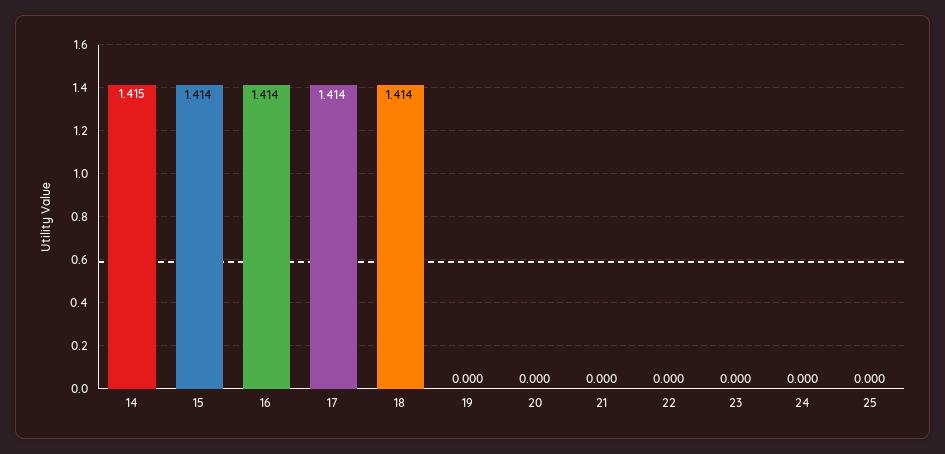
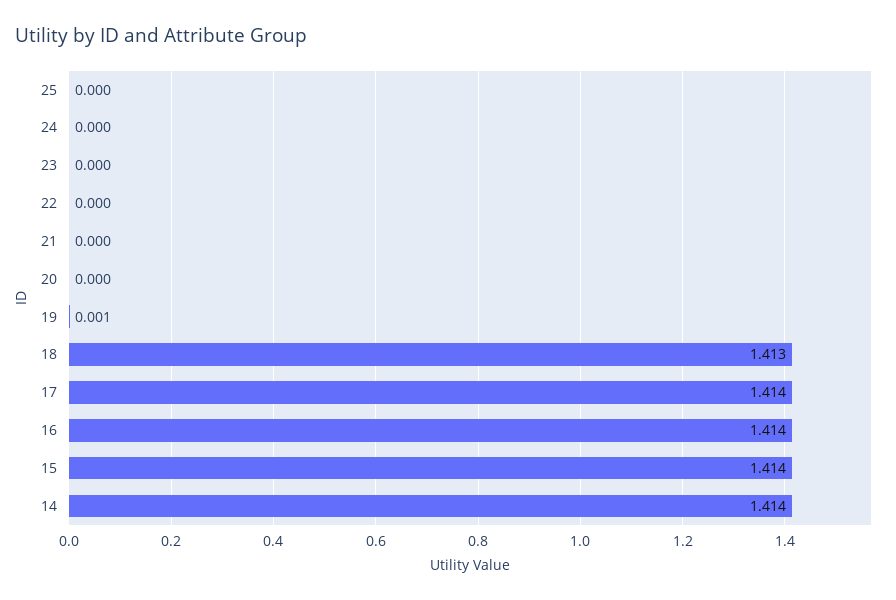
  {
-   "14": 1.415,
+   "14": 1.414,
    "15": 1.414,
    "16": 1.414,
    "17": 1.414,
-   "18": 1.414,
+   "18": 1.413,
-   "19": 0,
+   "19": 0.001,
    "20": 0,
    "21": 0,
    "22": 0,
    "23": 0,
    "24": 0,
    "25": 0
  }

